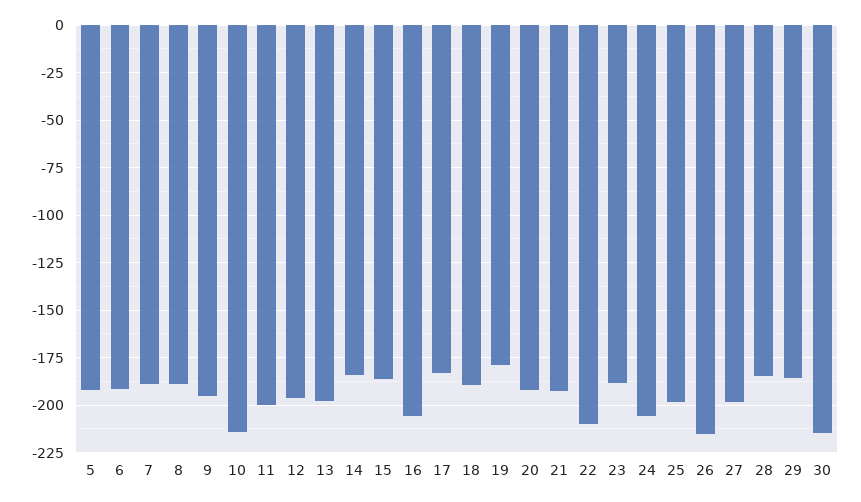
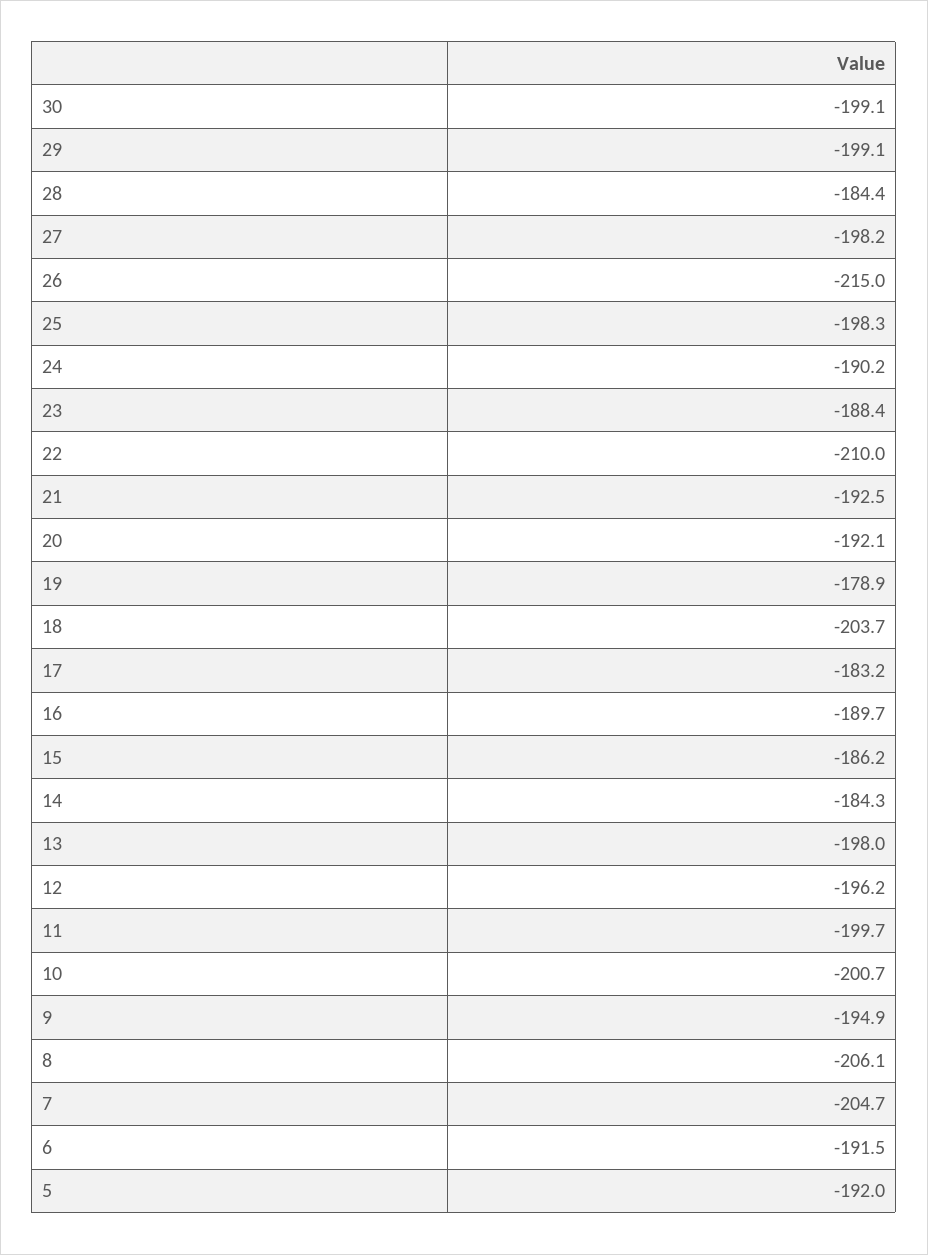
  {
    "5": -192,
    "6": -191.5,
-   "7": -190,
+   "7": -204.7,
-   "8": -190,
+   "8": -206.1,
    "9": -194.9,
-   "10": -215,
+   "10": -200.7,
    "11": -199.7,
    "12": -196.2,
    "13": -198,
    "14": -184.3,
    "15": -186.2,
-   "16": -205,
+   "16": -189.7,
    "17": -183.2,
-   "18": -190,
+   "18": -203.7,
    "19": -178.9,
    "20": -192.1,
    "21": -192.5,
    "22": -210,
    "23": -188.4,
-   "24": -205,
+   "24": -190.2,
    "25": -198.3,
    "26": -215,
    "27": -198.2,
    "28": -184.4,
-   "29": -185,
+   "29": -199.1,
-   "30": -215
+   "30": -199.1
  }

